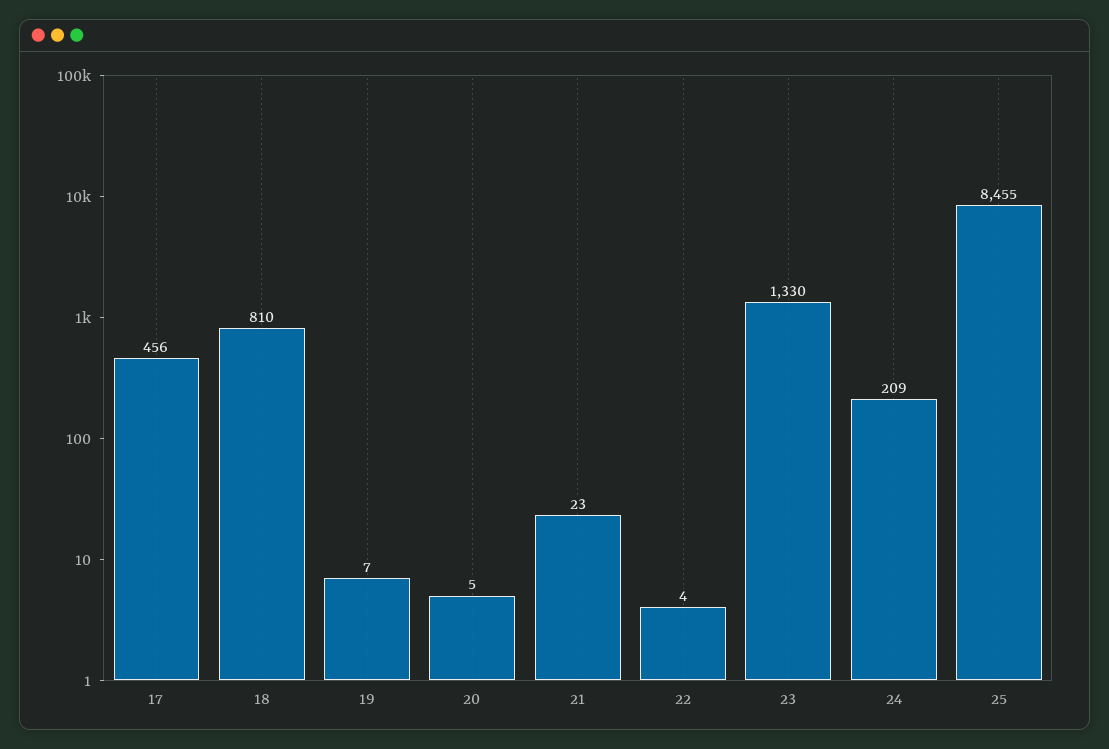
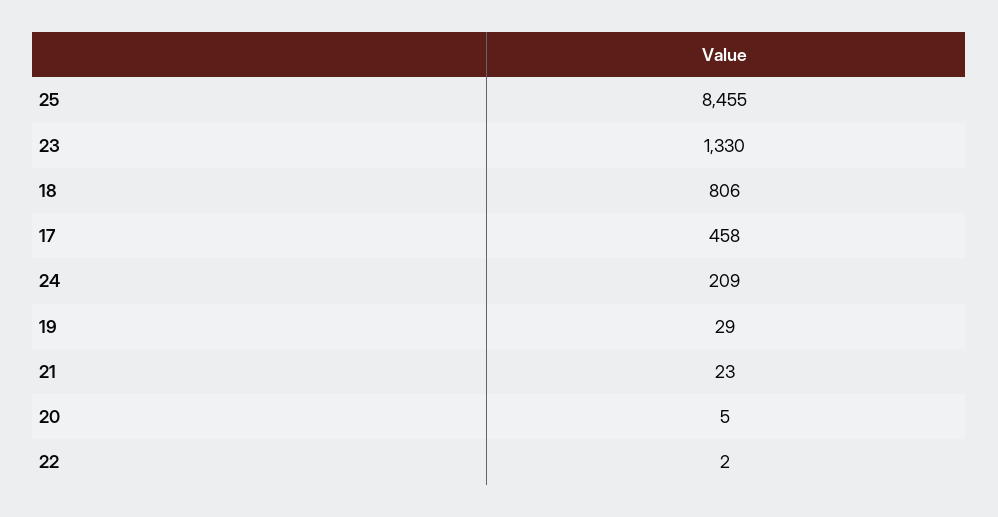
  {
-   "17": 456,
+   "17": 458,
-   "18": 810,
+   "18": 806,
-   "19": 7,
+   "19": 29,
    "20": 5,
    "21": 23,
-   "22": 4,
+   "22": 2,
    "23": 1330,
    "24": 209,
    "25": 8455
  }

